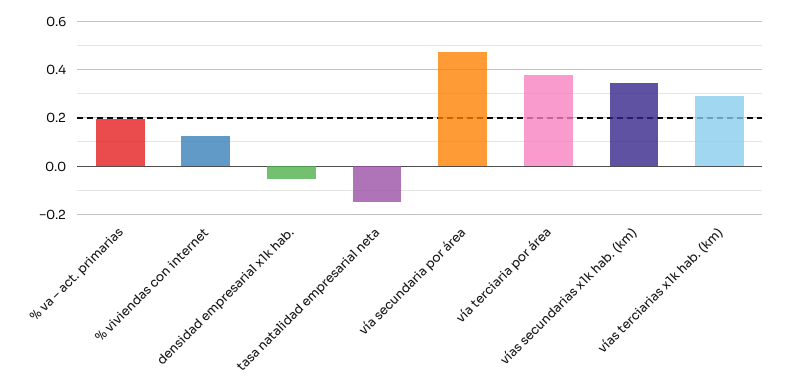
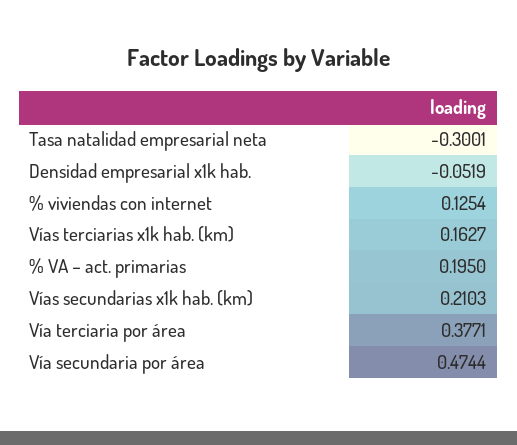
  {
    "% va – act. primarias": 0.195,
    "% viviendas con internet": 0.1254,
    "densidad empresarial x1k hab.": -0.0519,
-   "tasa natalidad empresarial neta": -0.15,
+   "tasa natalidad empresarial neta": -0.3001,
    "vía secundaria por área": 0.4744,
    "vía terciaria por área": 0.3771,
-   "vías secundarias x1k hab. (km)": 0.35,
+   "vías secundarias x1k hab. (km)": 0.2103,
-   "vías terciarias x1k hab. (km)": 0.3
+   "vías terciarias x1k hab. (km)": 0.1627
  }

